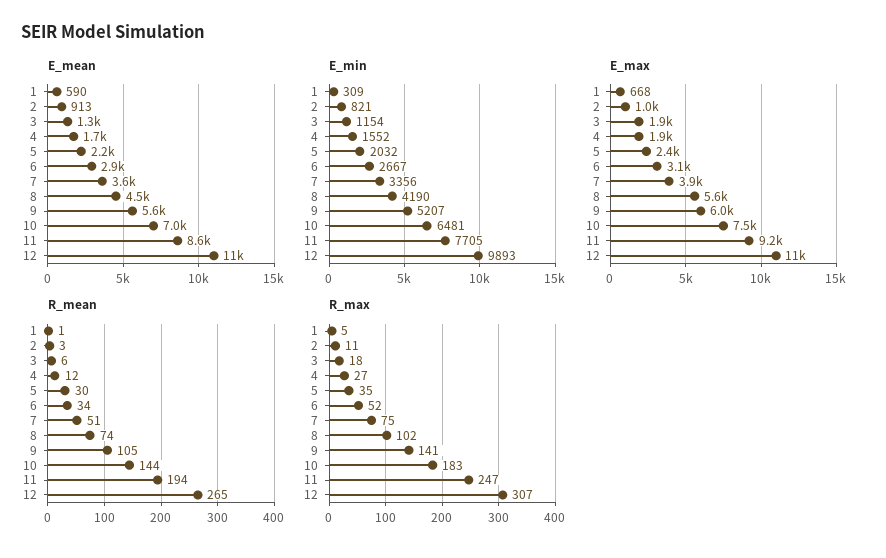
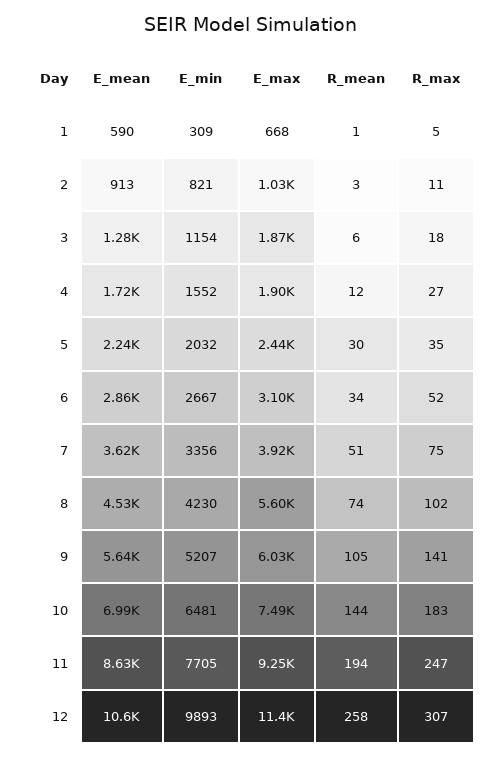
  {
    "E_mean": {
      "1": 590,
      "2": 913,
      "3": 1280,
      "4": 1720,
      "5": 2240,
      "6": 2860,
      "7": 3620,
      "8": 4530,
      "9": 5640,
      "10": 6990,
      "11": 8630,
      "12": 10600
    },
    "E_min": {
      "1": 309,
      "2": 821,
      "3": 1154,
      "4": 1552,
      "5": 2032,
      "6": 2667,
      "7": 3356,
-     "8": 4190,
+     "8": 4230,
      "9": 5207,
      "10": 6481,
      "11": 7705,
      "12": 9893
    },
    "E_max": {
      "1": 668,
      "2": 1030,
      "3": 1870,
      "4": 1900,
      "5": 2440,
      "6": 3100,
      "7": 3920,
      "8": 5600,
      "9": 6030,
      "10": 7490,
      "11": 9250,
      "12": 11400
    },
    "R_mean": {
      "1": 1,
      "2": 3,
      "3": 6,
      "4": 12,
      "5": 30,
      "6": 34,
      "7": 51,
      "8": 74,
      "9": 105,
      "10": 144,
      "11": 194,
-     "12": 265
+     "12": 258
    },
    "R_max": {
      "1": 5,
      "2": 11,
      "3": 18,
      "4": 27,
      "5": 35,
      "6": 52,
      "7": 75,
      "8": 102,
      "9": 141,
      "10": 183,
      "11": 247,
      "12": 307
    }
  }

